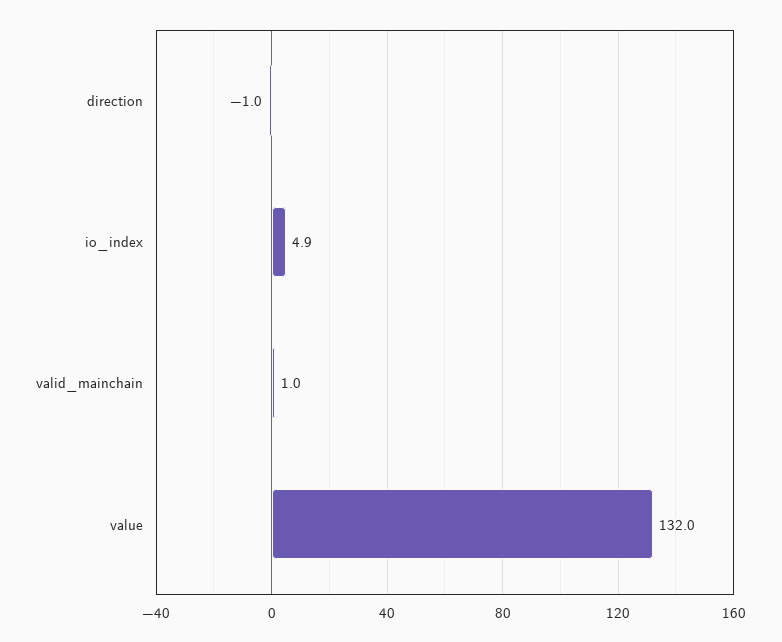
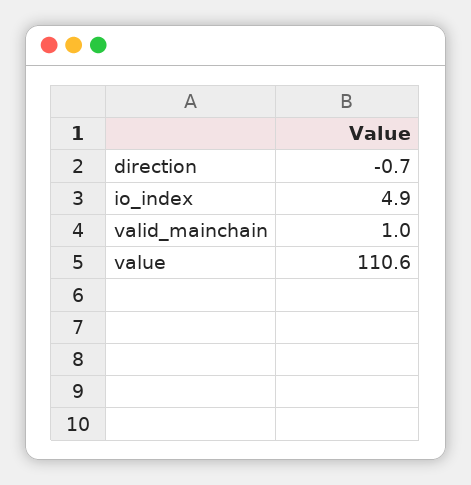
  {
-   "direction": -1,
+   "direction": -0.7,
    "io_index": 4.9,
    "valid_mainchain": 1,
-   "value": 132
+   "value": 110.6
  }

